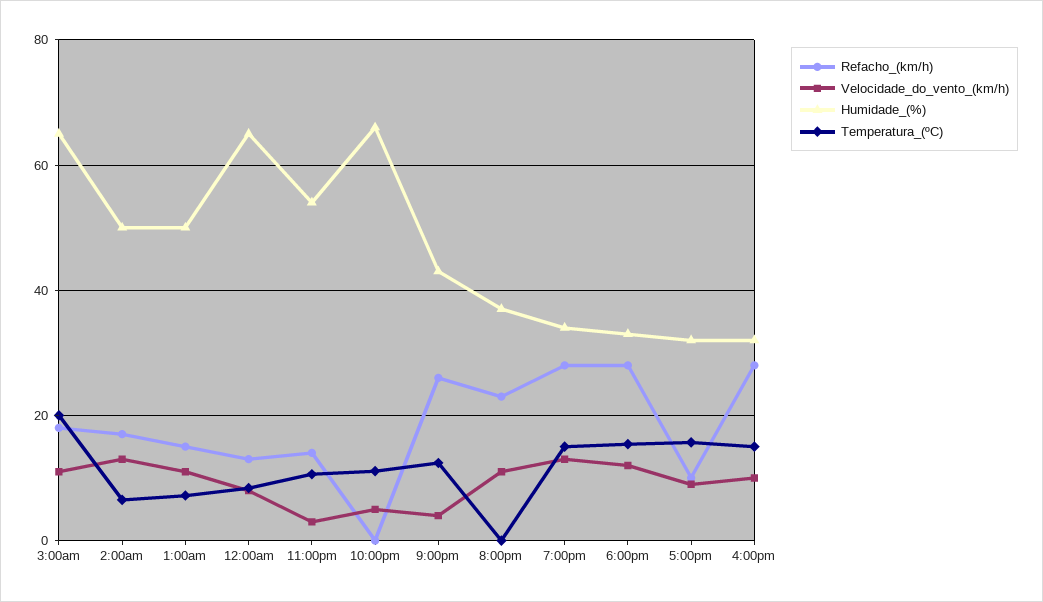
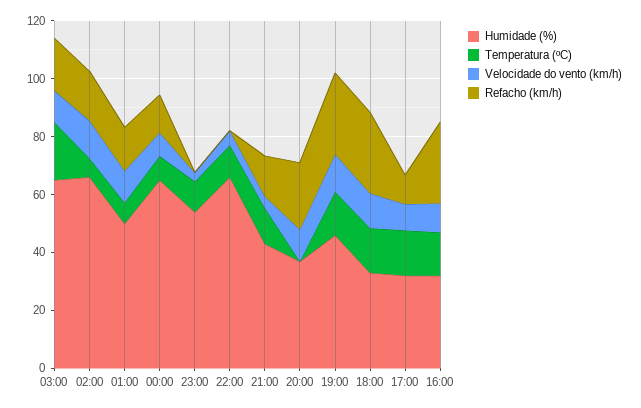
  {
    "Refacho_(km/h)": {
      "3:00am": 18,
      "2:00am": 18,
      "1:00am": 16,
      "12:00am": 14,
-     "11:00pm": 14,
+     "11:00pm": 0,
      "10:00pm": 0,
-     "9:00pm": 26,
+     "9:00pm": 15,
      "8:00pm": 24,
      "7:00pm": 28,
      "6:00pm": 28,
      "5:00pm": 10,
      "4:00pm": 28
    },
    "Velocidade_do_vento_(km/h)": {
      "3:00am": 12,
      "2:00am": 14,
      "1:00am": 12,
      "12:00am": 8,
      "11:00pm": 4,
      "10:00pm": 6,
      "9:00pm": 4,
      "8:00pm": 12,
      "7:00pm": 14,
      "6:00pm": 12,
      "5:00pm": 10,
      "4:00pm": 10
    },
    "Humidade_(%)": {
      "3:00am": 66,
-     "2:00am": 50,
+     "2:00am": 65,
      "1:00am": 50,
      "12:00am": 66,
      "11:00pm": 54,
      "10:00pm": 66,
      "9:00pm": 44,
      "8:00pm": 38,
-     "7:00pm": 34,
+     "7:00pm": 45,
      "6:00pm": 34,
      "5:00pm": 32,
      "4:00pm": 32
    },
    "Temperatura_(ºC)": {
      "3:00am": 20,
      "2:00am": 6,
      "1:00am": 8,
      "12:00am": 8,
      "11:00pm": 10,
      "10:00pm": 12,
      "9:00pm": 12,
      "8:00pm": 0,
      "7:00pm": 16,
      "6:00pm": 16,
      "5:00pm": 16,
      "4:00pm": 16
    }
  }

